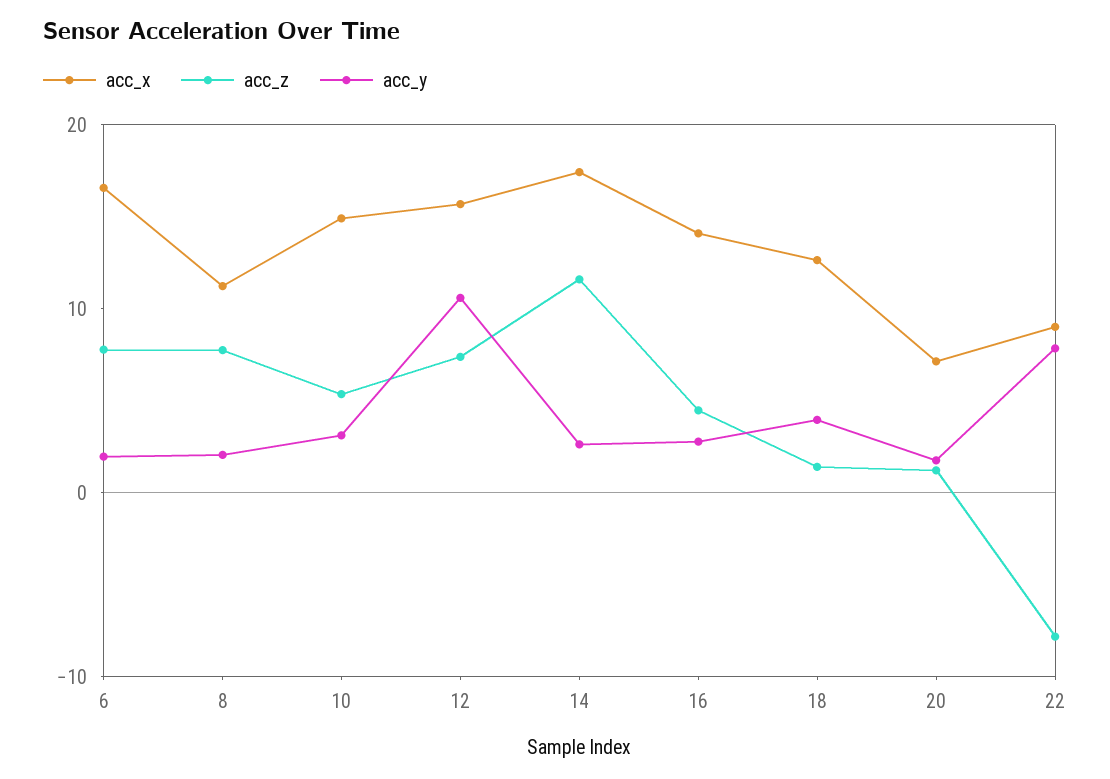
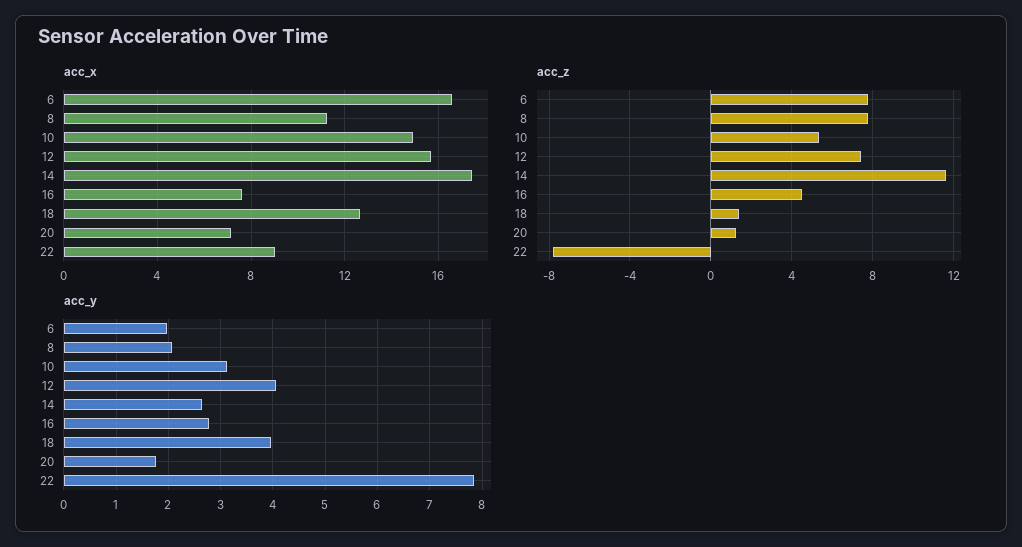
  {
    "acc_x": {
      "6": 16.5,
      "8": 11,
      "10": 15,
      "12": 15.5,
      "14": 17.5,
-     "16": 14,
+     "16": 7.5,
      "18": 12.5,
      "20": 7,
      "22": 9
    },
    "acc_z": {
      "6": 8,
      "8": 8,
      "10": 5.5,
      "12": 7.5,
      "14": 11.5,
      "16": 4.5,
      "18": 1.5,
      "20": 1,
      "22": -8
    },
    "acc_y": {
      "6": 2,
      "8": 2,
      "10": 3.2,
-     "12": 10,
+     "12": 4,
      "14": 2.6,
      "16": 2.8,
      "18": 4,
      "20": 1.8,
      "22": 7.8
    }
  }

